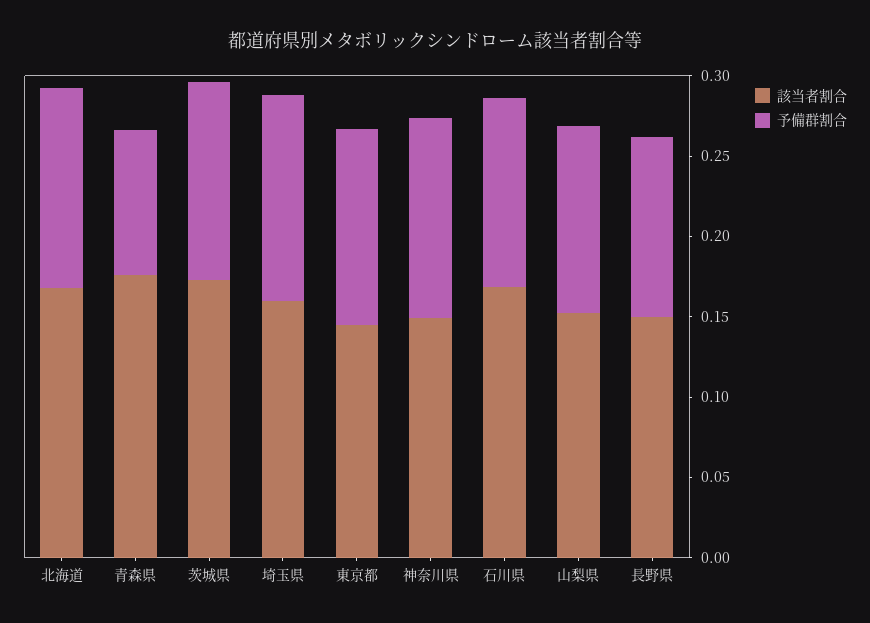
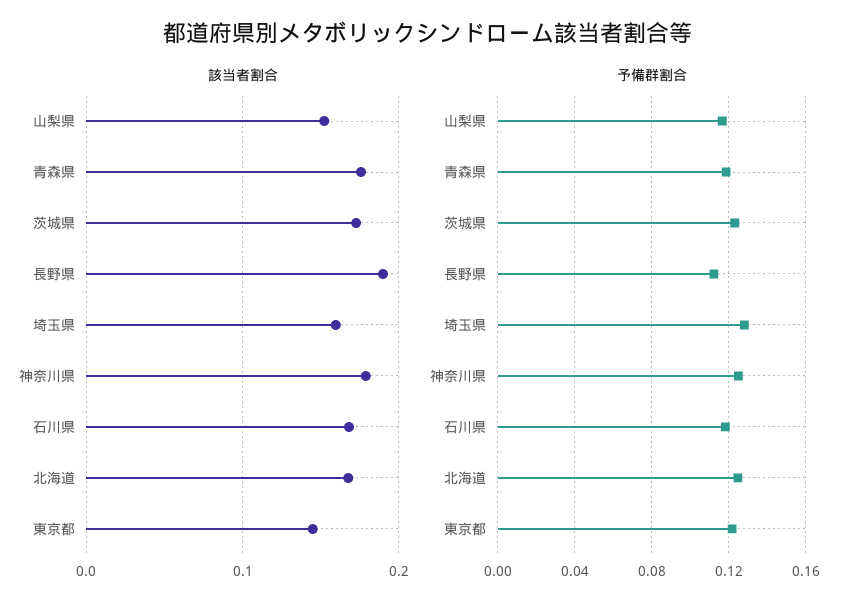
  {
    "該当者割合": {
      "北海道": 0.17,
      "青森県": 0.18,
      "茨城県": 0.17,
      "埼玉県": 0.16,
      "東京都": 0.15,
-     "神奈川県": 0.15,
+     "神奈川県": 0.18,
      "石川県": 0.17,
      "山梨県": 0.15,
-     "長野県": 0.15
+     "長野県": 0.19
    },
    "予備群割合": {
      "北海道": 0.125,
-     "青森県": 0.09,
+     "青森県": 0.12,
      "茨城県": 0.125,
      "埼玉県": 0.13,
      "東京都": 0.12,
      "神奈川県": 0.125,
      "石川県": 0.12,
      "山梨県": 0.115,
      "長野県": 0.11
    }
  }

